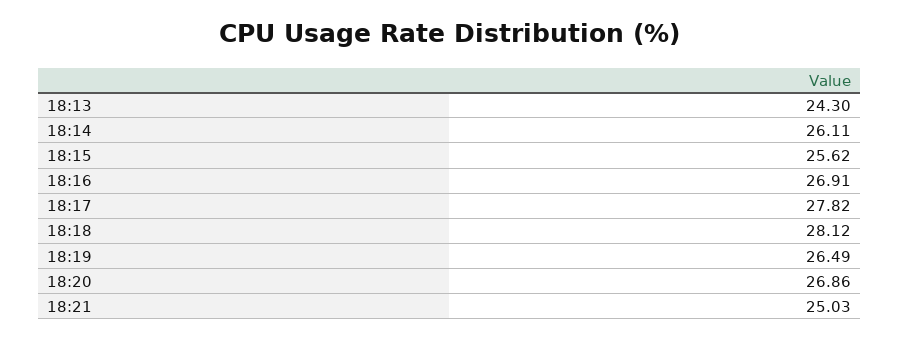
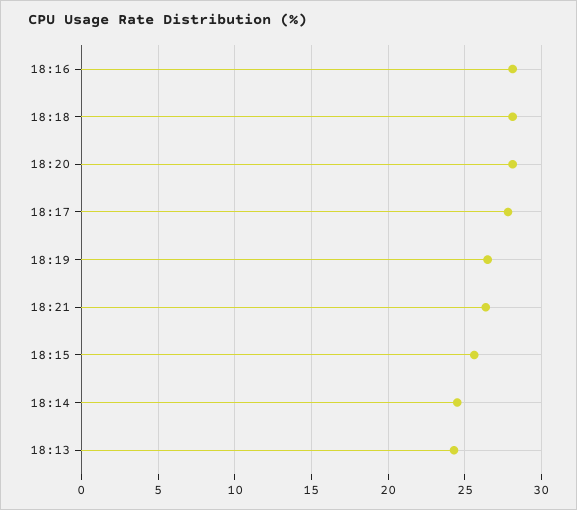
  {
    "18:13": 24.3,
-   "18:14": 26.11,
+   "18:14": 24.5,
    "18:15": 25.62,
-   "18:16": 26.91,
+   "18:16": 28,
    "18:17": 27.82,
    "18:18": 28.12,
    "18:19": 26.49,
-   "18:20": 26.86,
+   "18:20": 28,
-   "18:21": 25.03
+   "18:21": 26.5
  }

